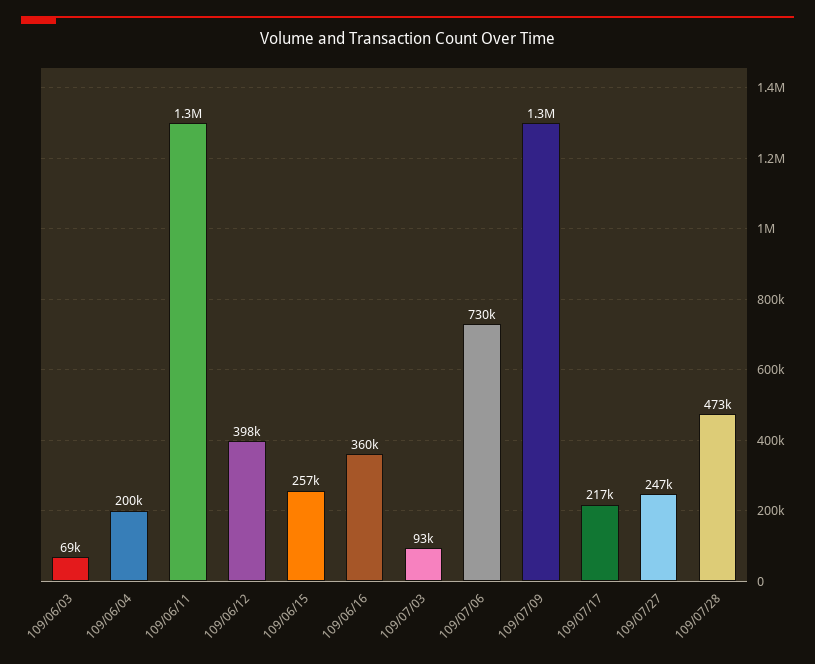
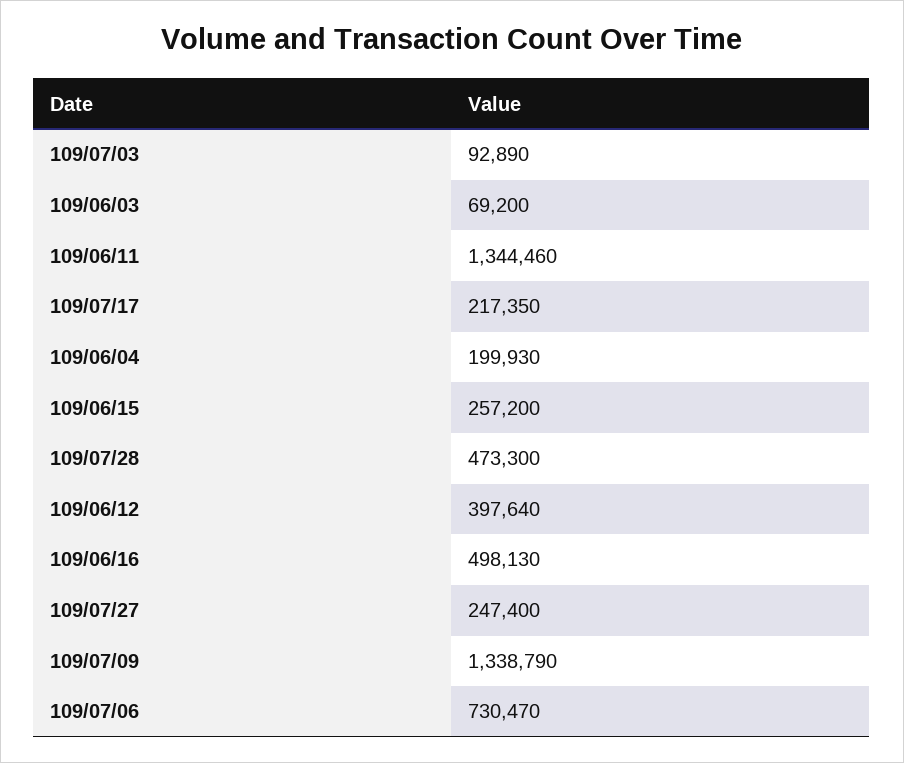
  {
    "109/06/03": 69200,
    "109/06/04": 199930,
    "109/06/11": 1344460,
    "109/06/12": 397640,
    "109/06/15": 257200,
-   "109/06/16": 360000,
+   "109/06/16": 498130,
    "109/07/03": 92890,
    "109/07/06": 730470,
    "109/07/09": 1338790,
    "109/07/17": 217350,
    "109/07/27": 247400,
    "109/07/28": 473300
  }

